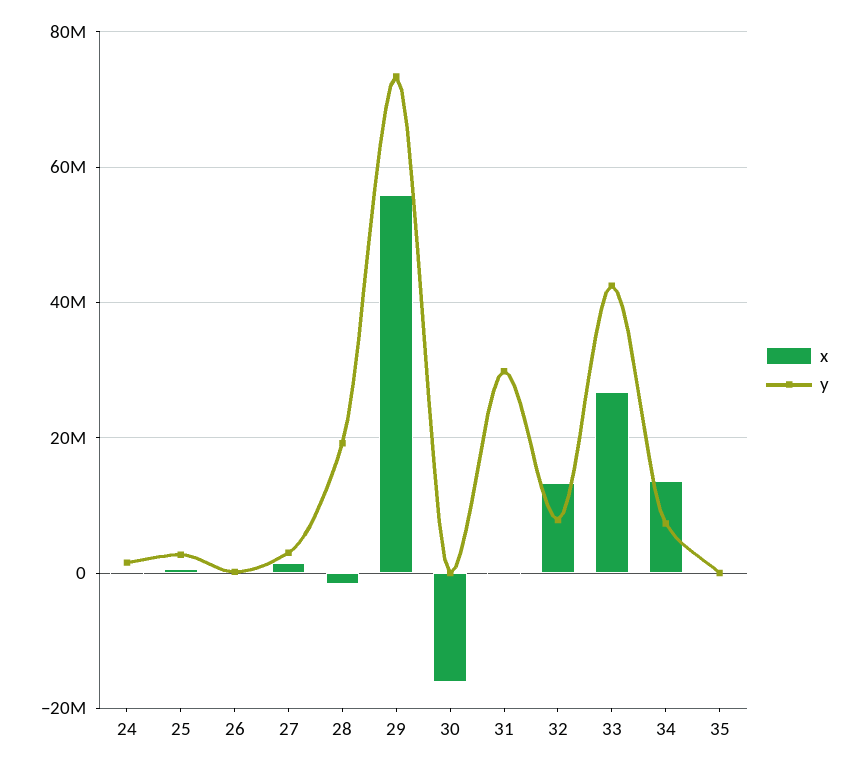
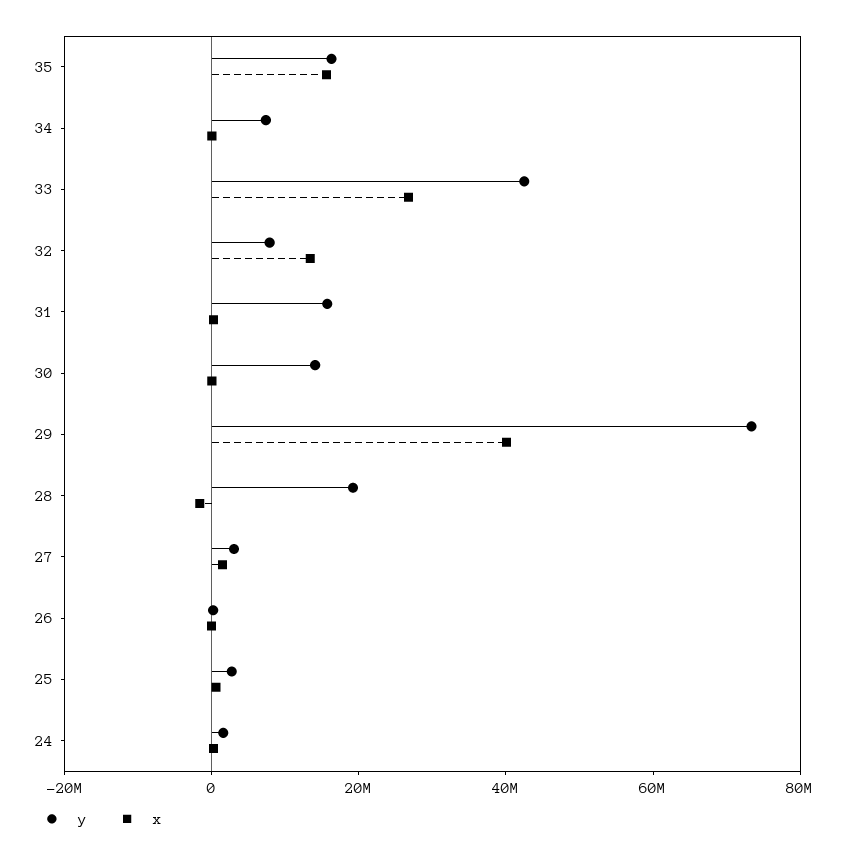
  {
    "x": {
      "24": 0,
      "25": 0,
      "26": 0,
      "27": 2000000,
      "28": -2000000,
-     "29": 56000000,
+     "29": 40000000,
-     "30": -16000000,
+     "30": 0,
      "31": 0,
      "32": 14000000,
      "33": 26000000,
-     "34": 14000000,
+     "34": 0,
-     "35": 0
+     "35": 15000000
    },
    "y": {
      "24": 2000000,
      "25": 2000000,
      "26": 0,
      "27": 4000000,
      "28": 20000000,
      "29": 74000000,
-     "30": 0,
+     "30": 15000000,
-     "31": 30000000,
+     "31": 15000000,
      "32": 8000000,
      "33": 42000000,
      "34": 8000000,
-     "35": 0
+     "35": 15000000
    }
  }

